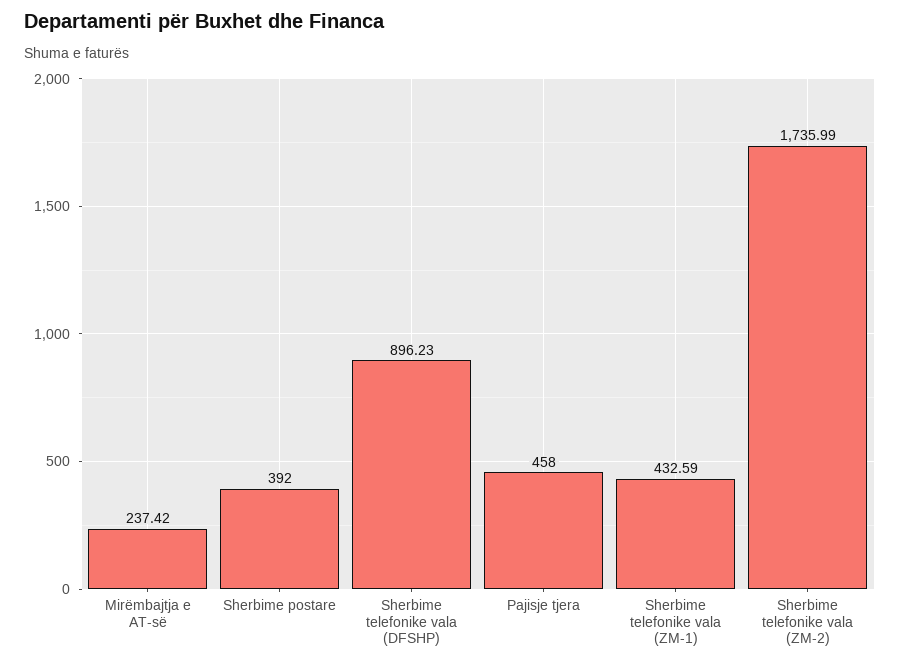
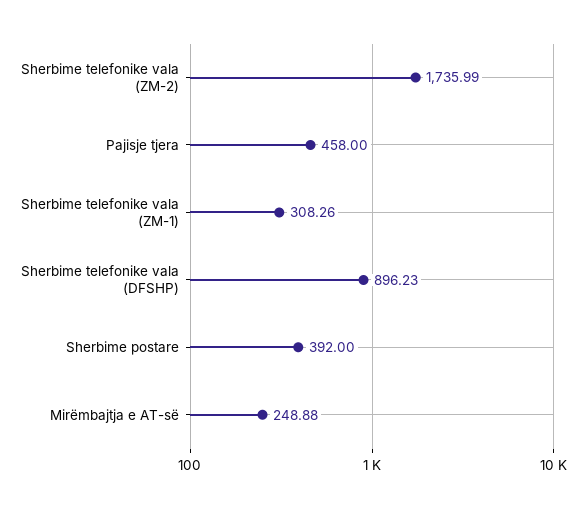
  {
-   "Mirëmbajtja e AT-së": 237.42,
+   "Mirëmbajtja e AT-së": 248.88,
    "Sherbime postare": 392,
    "Sherbime telefonike vala (DFSHP)": 896.23,
    "Pajisje tjera": 458,
-   "Sherbime telefonike vala (ZM-1)": 432.59,
+   "Sherbime telefonike vala (ZM-1)": 308.26,
    "Sherbime telefonike vala (ZM-2)": 1735.99
  }

